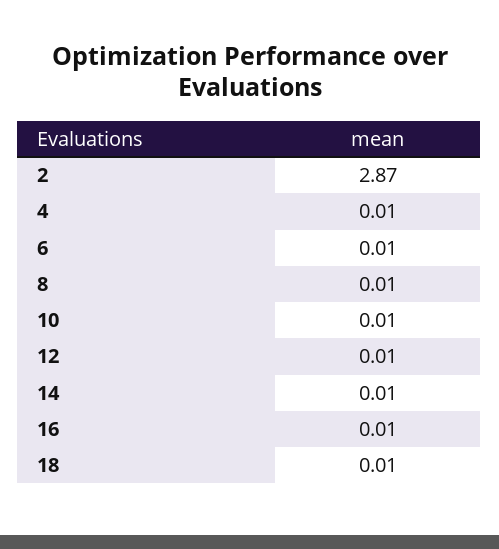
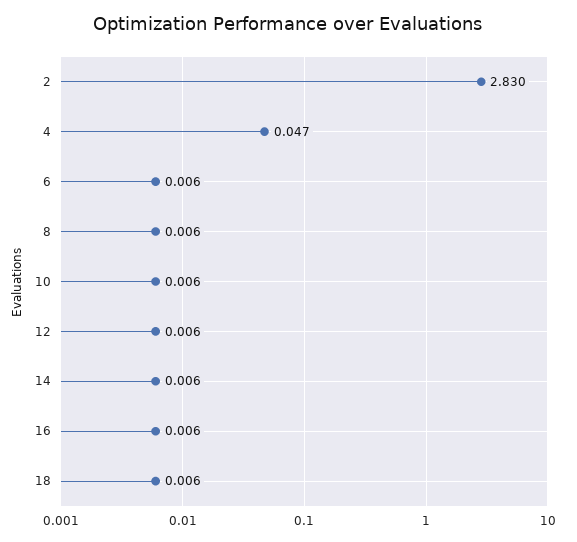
  {
-   "2": 2.87,
+   "2": 2.83,
-   "4": 0.01,
+   "4": 0.047,
    "6": 0.006,
    "8": 0.006,
    "10": 0.006,
    "12": 0.006,
    "14": 0.006,
    "16": 0.006,
    "18": 0.006
  }

